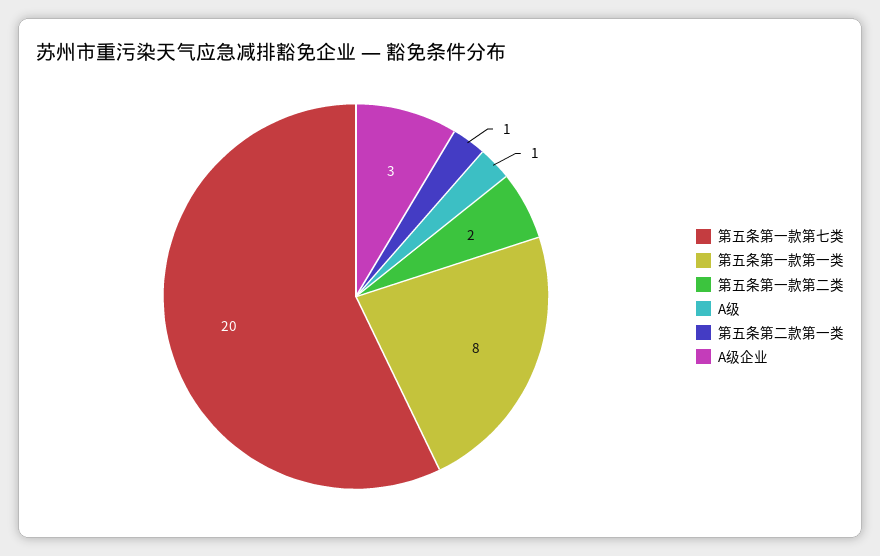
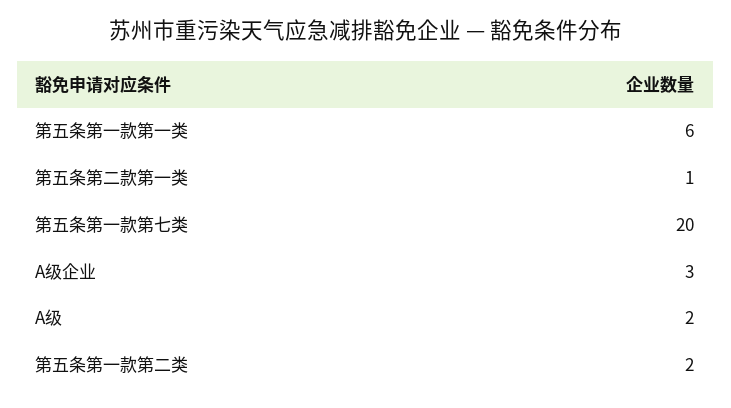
  {
    "第五条第一款第七类": 20,
-   "第五条第一款第一类": 8,
+   "第五条第一款第一类": 6,
    "第五条第一款第二类": 2,
-   "A级": 1,
+   "A级": 2,
    "第五条第二款第一类": 1,
    "A级企业": 3
  }

